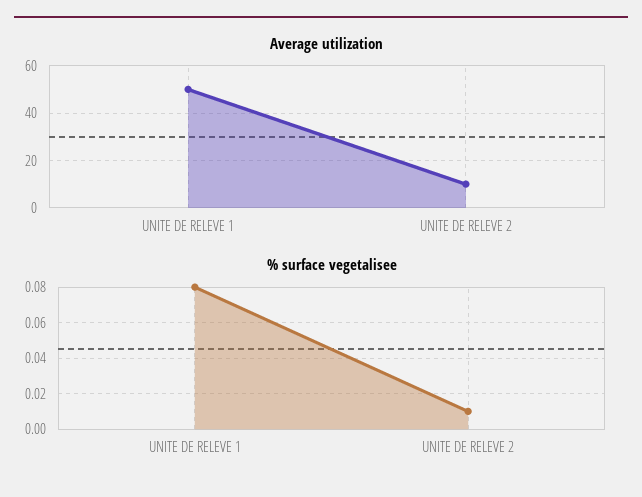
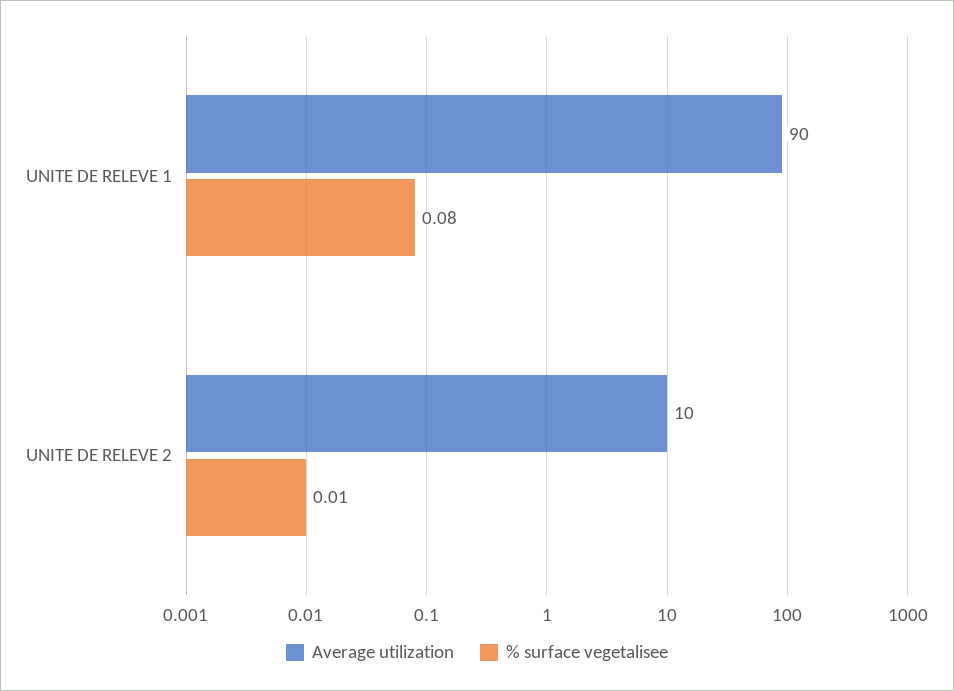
  {
    "Average utilization": {
-     "UNITE DE RELEVE 1": 50,
+     "UNITE DE RELEVE 1": 90,
      "UNITE DE RELEVE 2": 10
    },
    "% surface vegetalisee": {
      "UNITE DE RELEVE 1": 0.08,
      "UNITE DE RELEVE 2": 0.01
    }
  }

